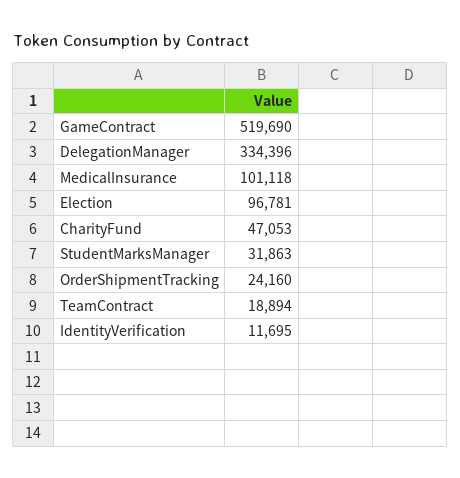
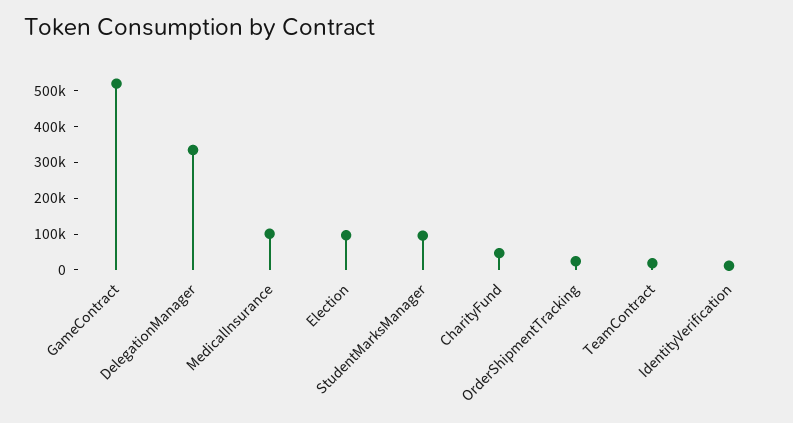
  {
    "GameContract": 519690,
    "DelegationManager": 334396,
    "MedicalInsurance": 101118,
    "Election": 96781,
    "CharityFund": 47053,
-   "StudentMarksManager": 31863,
+   "StudentMarksManager": 100000,
    "OrderShipmentTracking": 24160,
    "TeamContract": 18894,
    "IdentityVerification": 11695
  }

